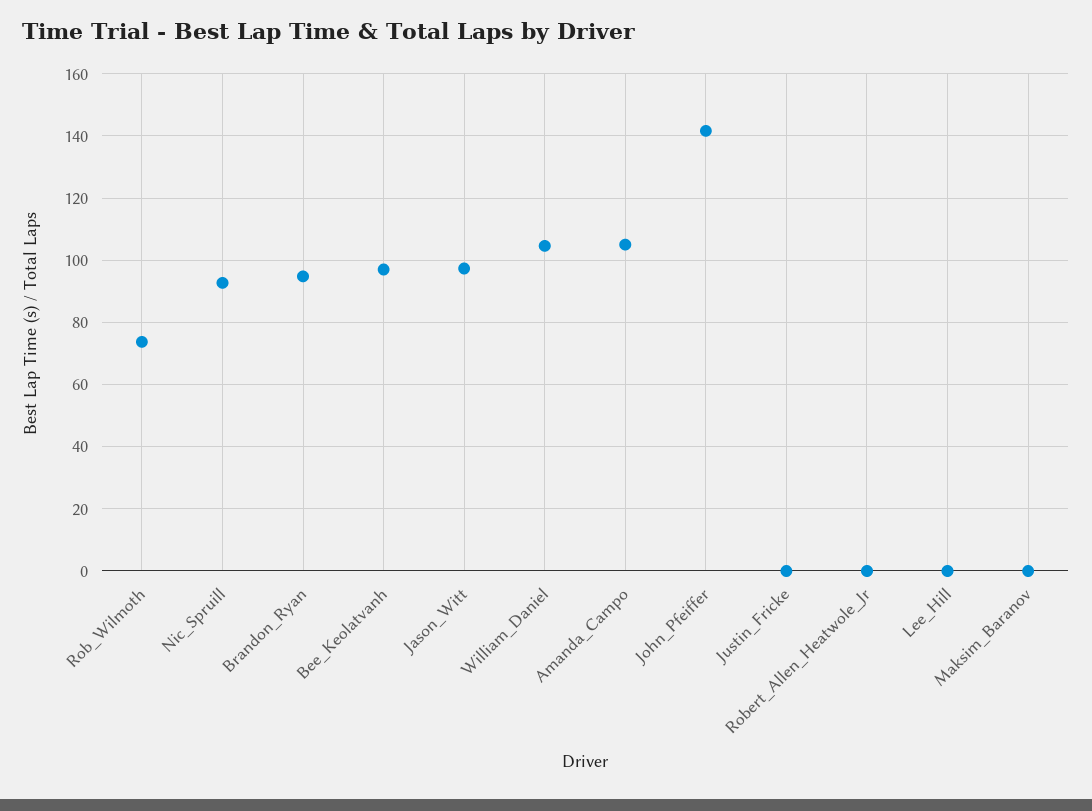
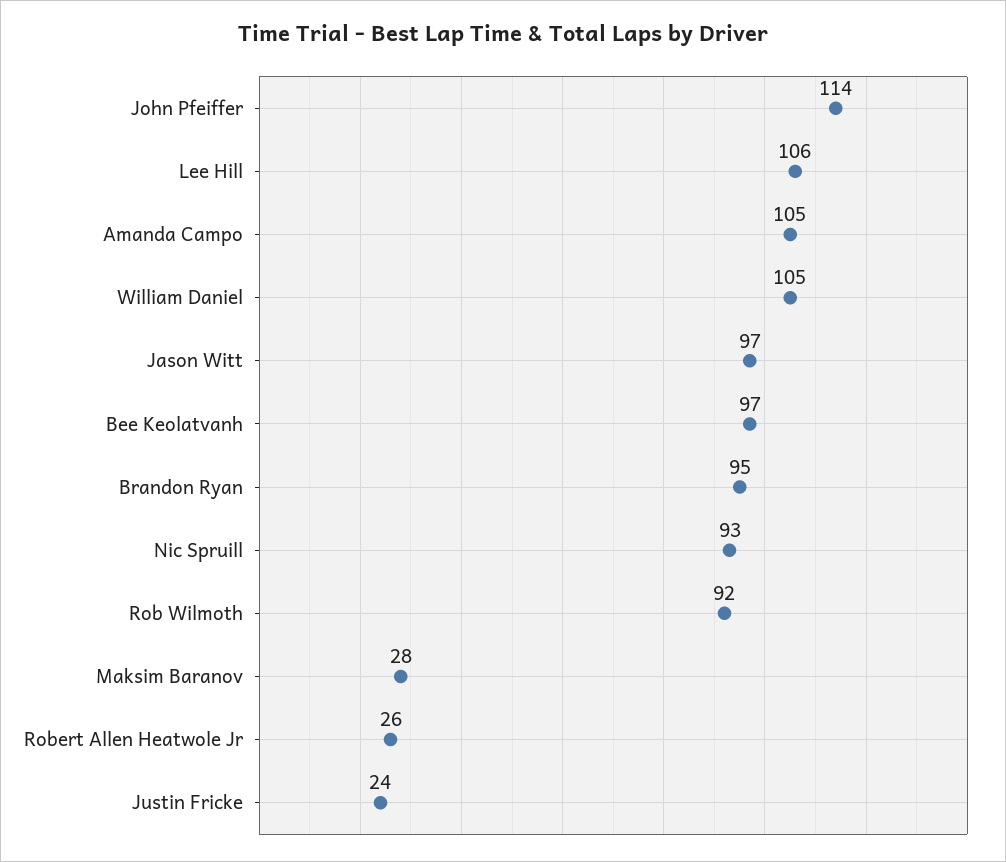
  {
-   "Rob_Wilmoth": 74,
+   "Rob_Wilmoth": 92,
    "Nic_Spruill": 93,
    "Brandon_Ryan": 95,
    "Bee_Keolatvanh": 97,
    "Jason_Witt": 97,
    "William_Daniel": 105,
    "Amanda_Campo": 105,
-   "John_Pfeiffer": 142,
+   "John_Pfeiffer": 114,
-   "Justin_Fricke": 0,
+   "Justin_Fricke": 24,
-   "Robert_Allen_Heatwole_Jr": 0,
+   "Robert_Allen_Heatwole_Jr": 26,
-   "Lee_Hill": 0,
+   "Lee_Hill": 106,
-   "Maksim_Baranov": 0
+   "Maksim_Baranov": 28
  }

